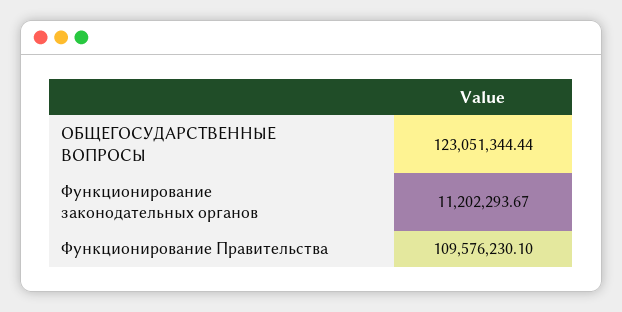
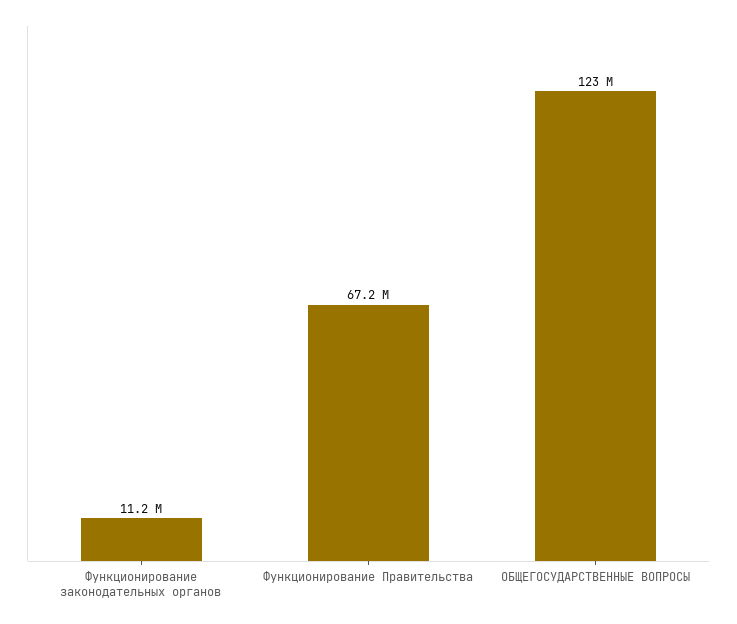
  {
    "ОБЩЕГОСУДАРСТВЕННЫЕ ВОПРОСЫ": 123051344.44,
    "Функционирование законодательных органов": 11202293.67,
-   "Функционирование Правительства": 109576230.1
+   "Функционирование Правительства": 67200000
  }

